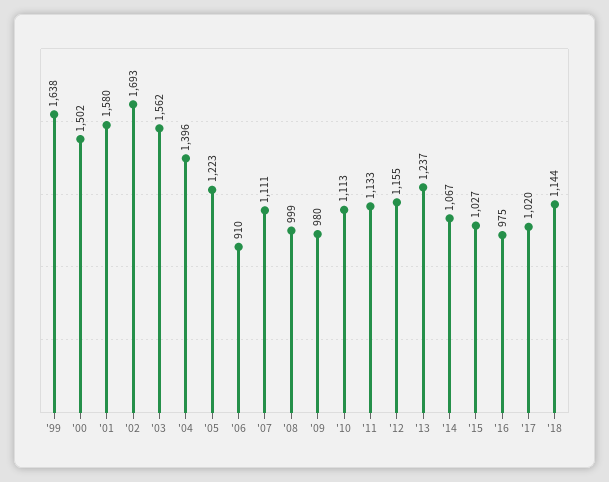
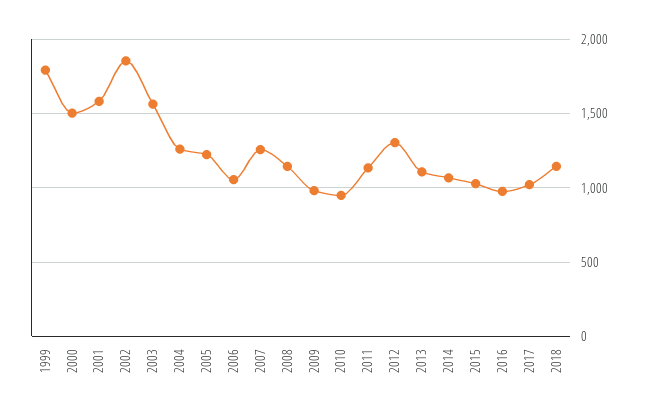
  {
-   "'99": 1638,
+   "'99": 1800,
    "'00": 1502,
    "'01": 1580,
-   "'02": 1693,
+   "'02": 1850,
    "'03": 1562,
-   "'04": 1396,
+   "'04": 1250,
    "'05": 1223,
-   "'06": 910,
+   "'06": 1050,
-   "'07": 1111,
+   "'07": 1250,
-   "'08": 999,
+   "'08": 1150,
    "'09": 980,
-   "'10": 1113,
+   "'10": 950,
    "'11": 1133,
-   "'12": 1155,
+   "'12": 1300,
-   "'13": 1237,
+   "'13": 1100,
    "'14": 1067,
    "'15": 1027,
    "'16": 975,
    "'17": 1020,
    "'18": 1144
  }

